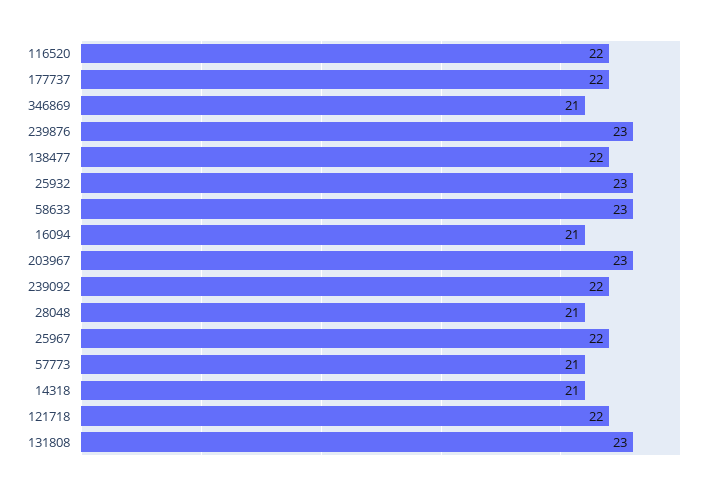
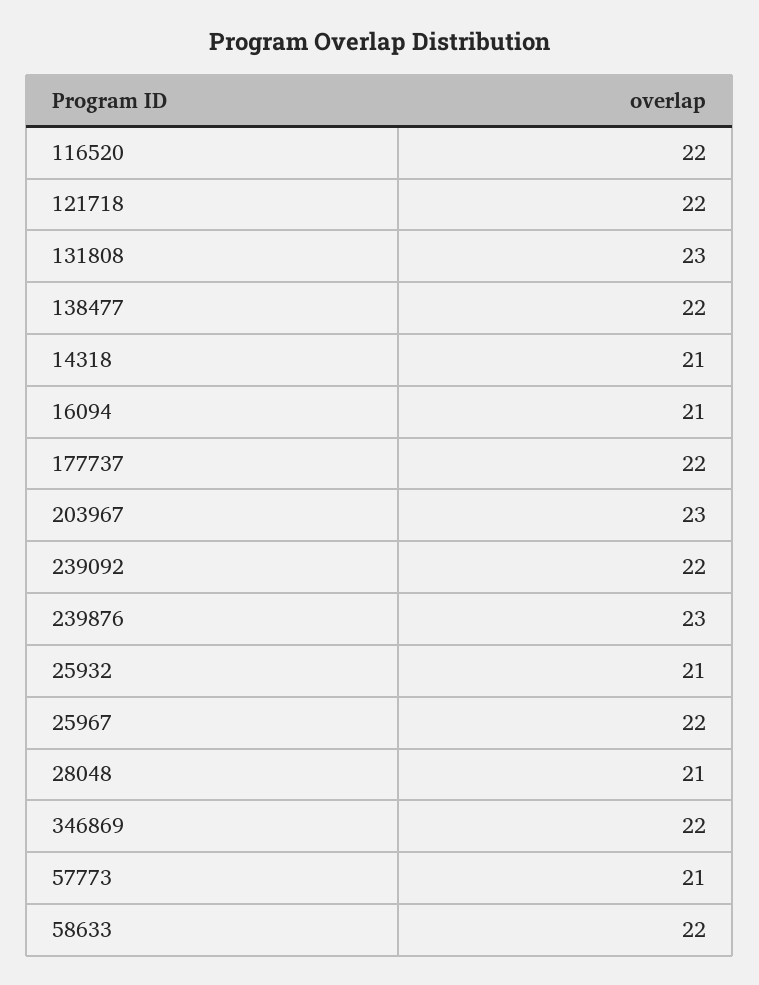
  {
    "116520": 22,
    "177737": 22,
-   "346869": 21,
+   "346869": 22,
    "239876": 23,
    "138477": 22,
-   "25932": 23,
+   "25932": 21,
-   "58633": 23,
+   "58633": 22,
    "16094": 21,
    "203967": 23,
    "239092": 22,
    "28048": 21,
    "25967": 22,
    "57773": 21,
    "14318": 21,
    "121718": 22,
    "131808": 23
  }

